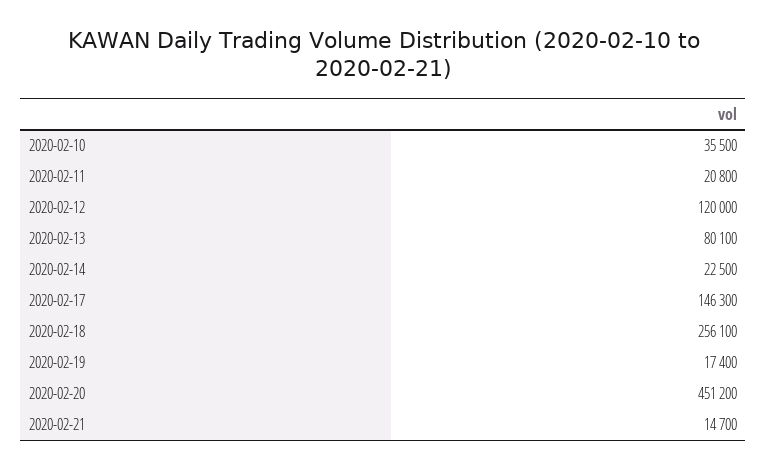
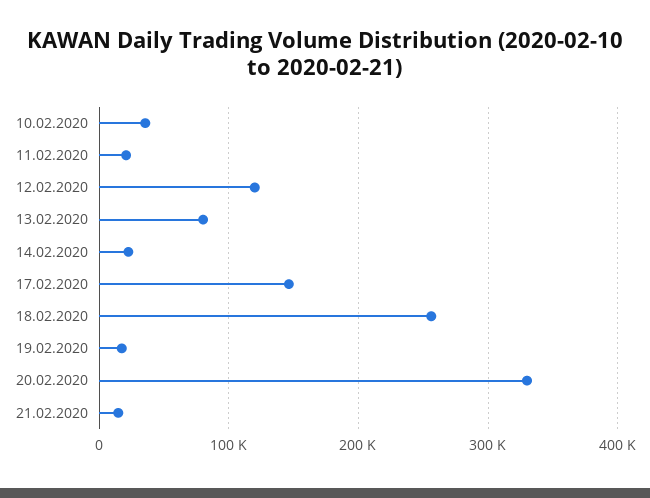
  {
    "2020-02-10": 35500,
    "2020-02-11": 20800,
    "2020-02-12": 120000,
    "2020-02-13": 80100,
    "2020-02-14": 22500,
    "2020-02-17": 146300,
    "2020-02-18": 256100,
    "2020-02-19": 17400,
-   "2020-02-20": 451200,
+   "2020-02-20": 330000,
    "2020-02-21": 14700
  }

